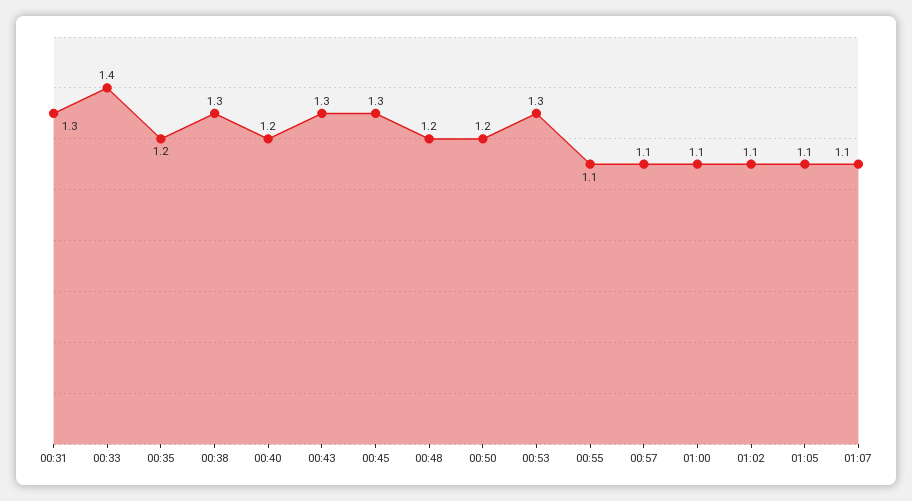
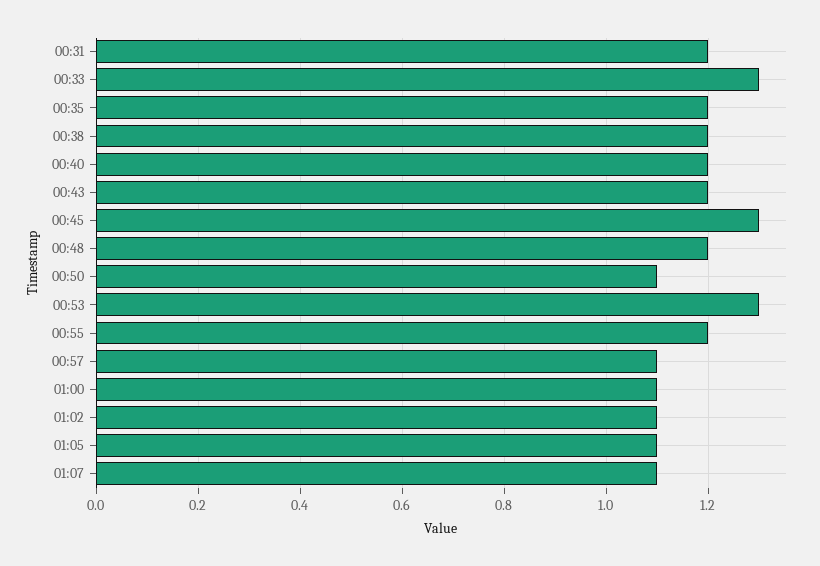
  {
-   "00:31": 1.3,
+   "00:31": 1.2,
-   "00:33": 1.4,
+   "00:33": 1.3,
    "00:35": 1.2,
-   "00:38": 1.3,
+   "00:38": 1.2,
    "00:40": 1.2,
-   "00:43": 1.3,
+   "00:43": 1.2,
    "00:45": 1.3,
    "00:48": 1.2,
-   "00:50": 1.2,
+   "00:50": 1.1,
    "00:53": 1.3,
-   "00:55": 1.1,
+   "00:55": 1.2,
    "00:57": 1.1,
    "01:00": 1.1,
    "01:02": 1.1,
    "01:05": 1.1,
    "01:07": 1.1
  }

